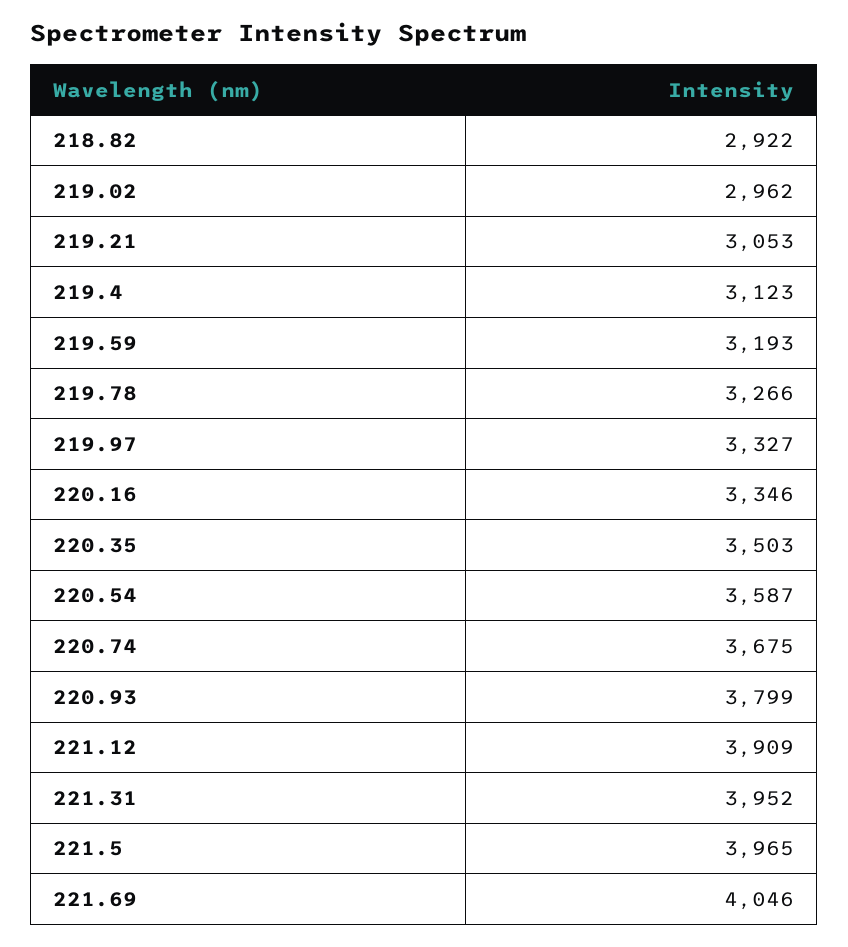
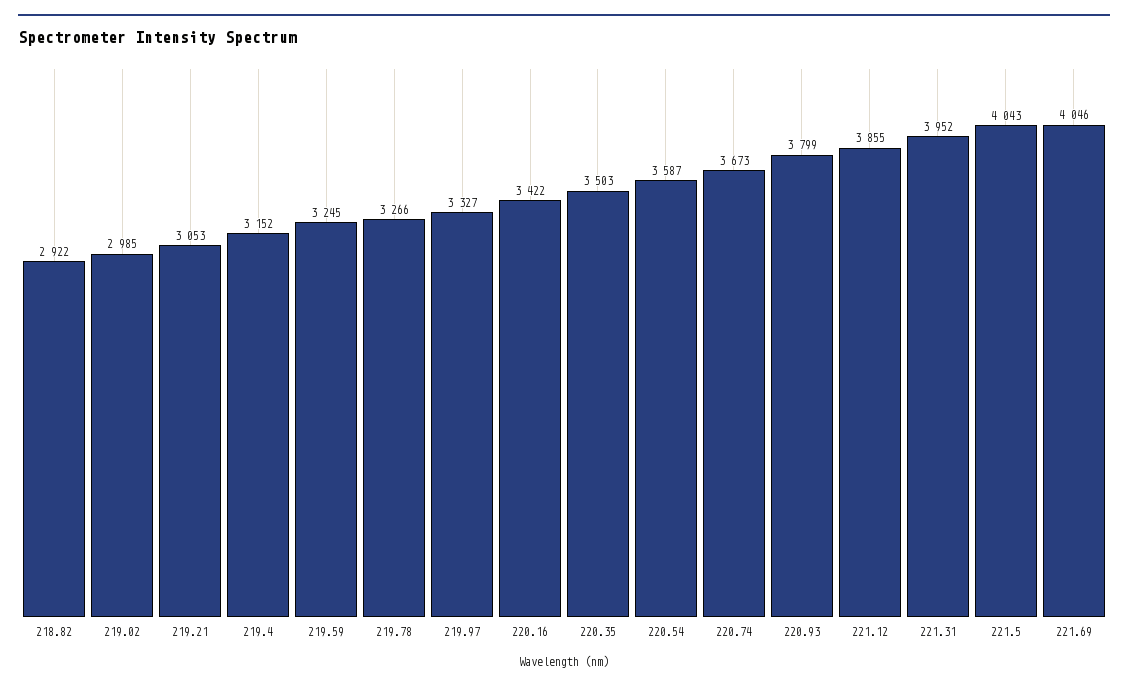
  {
    "218.82": 2922,
-   "219.02": 2962,
+   "219.02": 2985,
    "219.21": 3053,
-   "219.4": 3123,
+   "219.4": 3152,
-   "219.59": 3193,
+   "219.59": 3245,
    "219.78": 3266,
    "219.97": 3327,
-   "220.16": 3346,
+   "220.16": 3422,
    "220.35": 3503,
    "220.54": 3587,
-   "220.74": 3675,
+   "220.74": 3673,
    "220.93": 3799,
-   "221.12": 3909,
+   "221.12": 3855,
    "221.31": 3952,
-   "221.5": 3965,
+   "221.5": 4043,
    "221.69": 4046
  }

